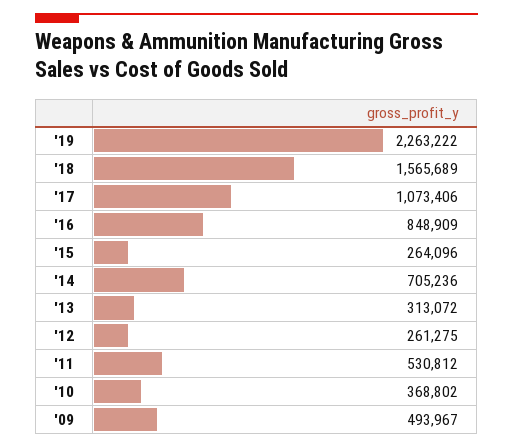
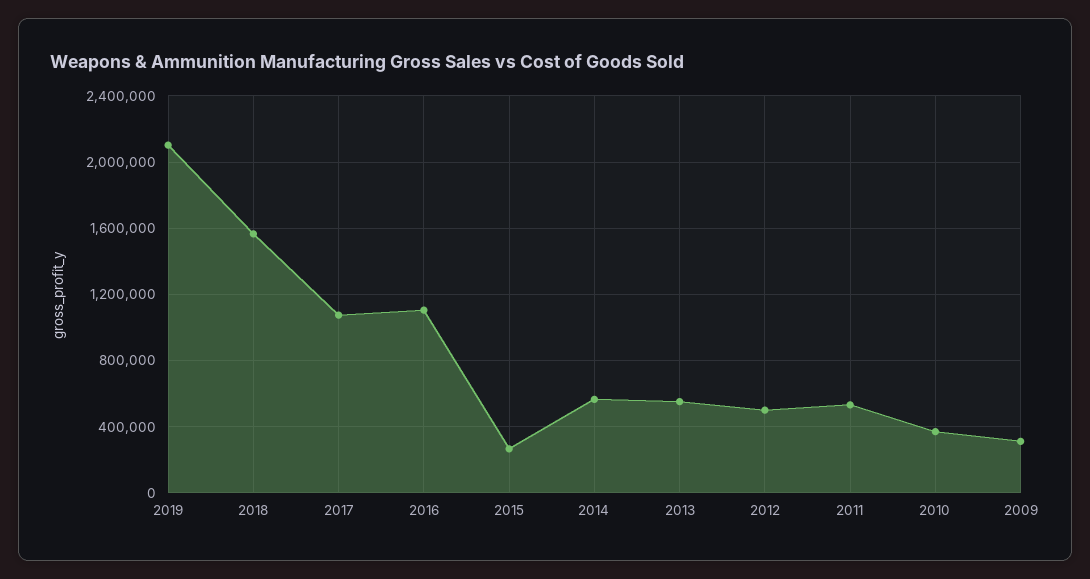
  {
-   "'19": 2263222,
+   "'19": 2100000,
    "'18": 1565689,
    "'17": 1073406,
-   "'16": 848909,
+   "'16": 1100000,
    "'15": 264096,
-   "'14": 705236,
+   "'14": 550000,
-   "'13": 313072,
+   "'13": 550000,
-   "'12": 261275,
+   "'12": 500000,
    "'11": 530812,
    "'10": 368802,
-   "'09": 493967
+   "'09": 300000
  }

